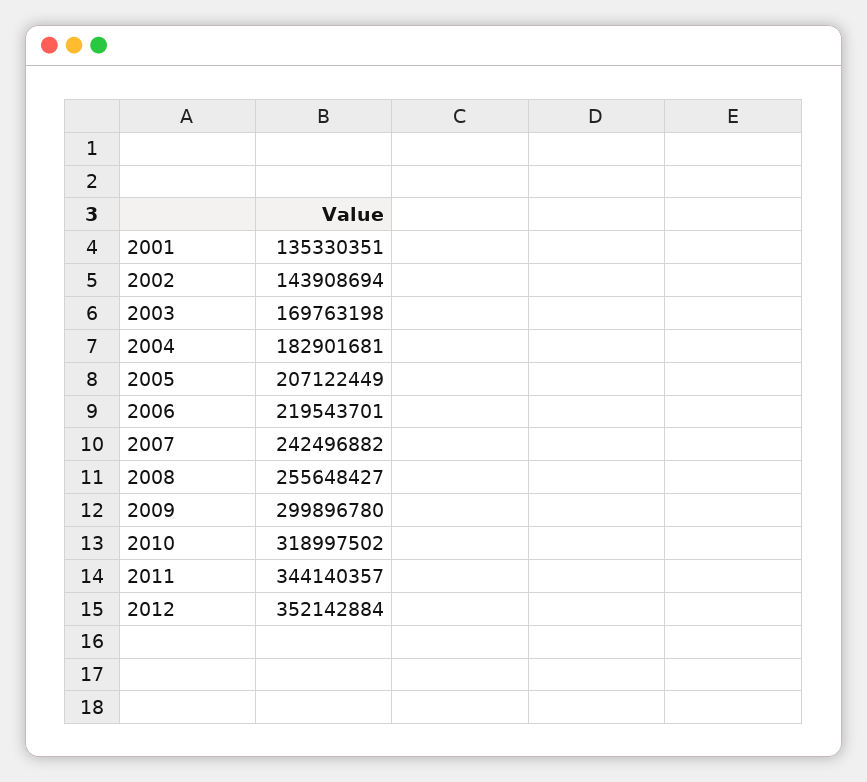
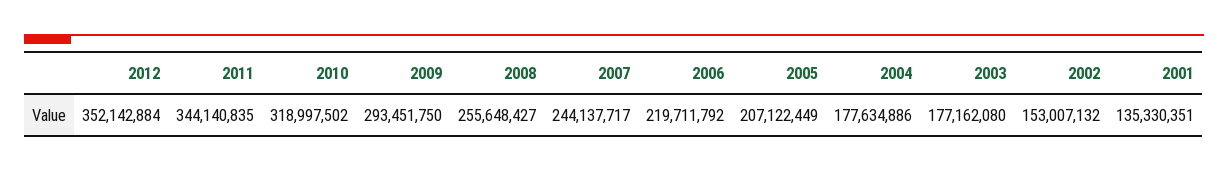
  {
    "2001": 135330351,
-   "2002": 143908694,
+   "2002": 153007132,
-   "2003": 169763198,
+   "2003": 177162080,
-   "2004": 182901681,
+   "2004": 177634886,
    "2005": 207122449,
-   "2006": 219543701,
+   "2006": 219711792,
-   "2007": 242496882,
+   "2007": 244137717,
    "2008": 255648427,
-   "2009": 299896780,
+   "2009": 293451750,
    "2010": 318997502,
-   "2011": 344140357,
+   "2011": 344140835,
    "2012": 352142884
  }

